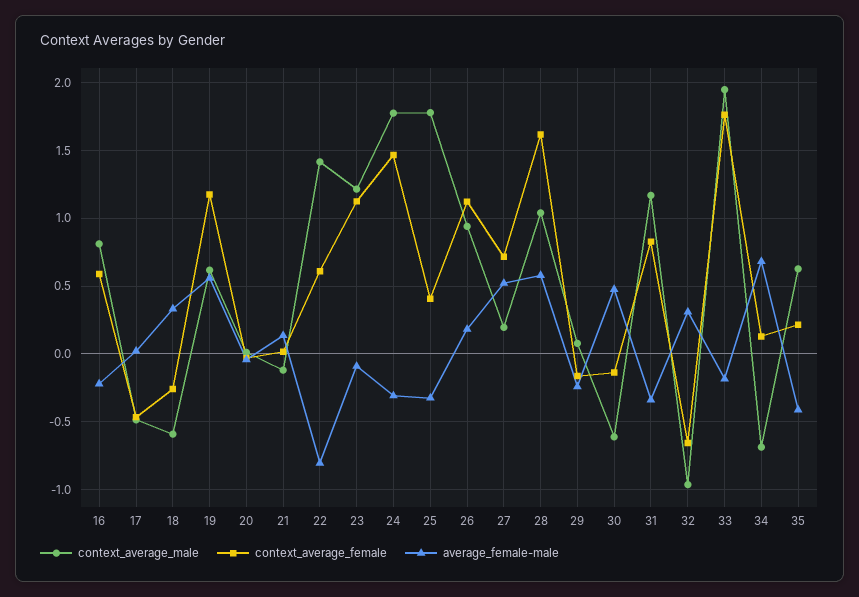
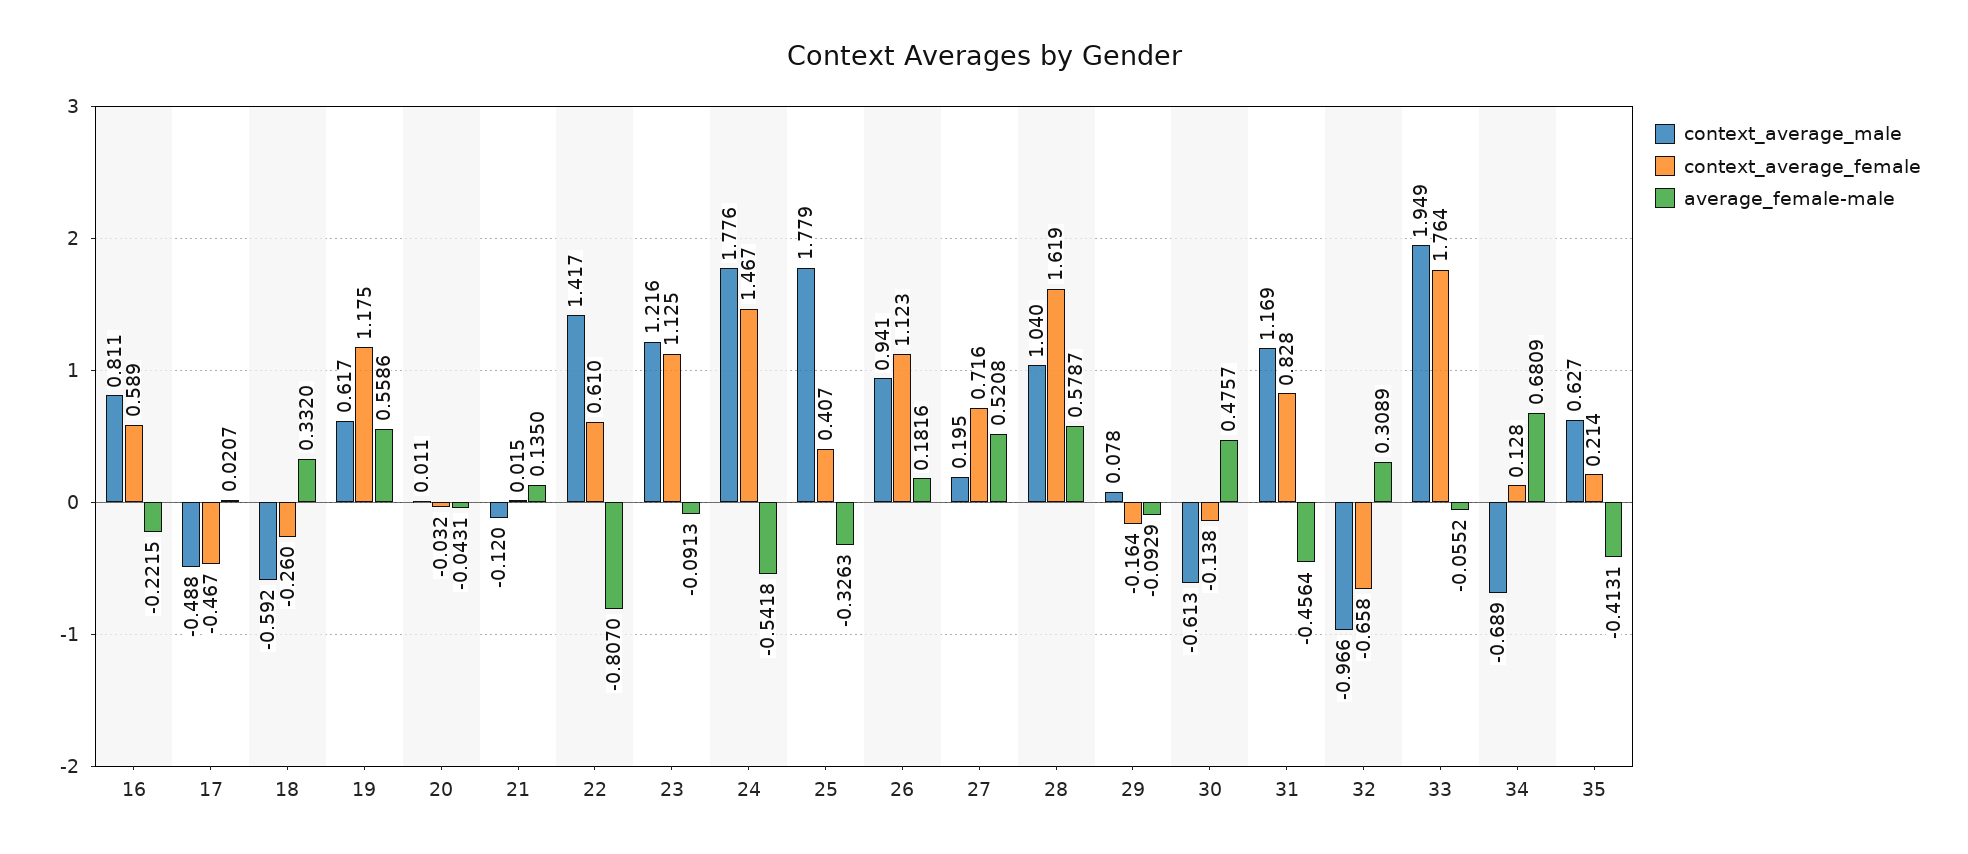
  {
    "context_average_male": {
      "16": 0.811,
      "17": -0.488,
      "18": -0.592,
      "19": 0.617,
      "20": 0.011,
      "21": -0.12,
      "22": 1.417,
      "23": 1.216,
      "24": 1.776,
      "25": 1.779,
      "26": 0.941,
      "27": 0.195,
      "28": 1.04,
      "29": 0.078,
      "30": -0.613,
      "31": 1.169,
      "32": -0.966,
      "33": 1.949,
      "34": -0.689,
      "35": 0.627
    },
    "context_average_female": {
      "16": 0.589,
      "17": -0.467,
      "18": -0.26,
      "19": 1.175,
      "20": -0.032,
      "21": 0.015,
      "22": 0.61,
      "23": 1.125,
      "24": 1.467,
      "25": 0.407,
      "26": 1.123,
      "27": 0.716,
      "28": 1.619,
      "29": -0.164,
      "30": -0.138,
      "31": 0.828,
      "32": -0.658,
      "33": 1.764,
      "34": 0.128,
      "35": 0.214
    },
    "average_female-male": {
      "16": -0.2215,
      "17": 0.0207,
      "18": 0.332,
      "19": 0.5586,
      "20": -0.0431,
      "21": 0.135,
      "22": -0.807,
      "23": -0.0913,
-     "24": -0.3,
+     "24": -0.5418,
      "25": -0.3263,
      "26": 0.1816,
      "27": 0.5208,
      "28": 0.5787,
-     "29": -0.25,
+     "29": -0.0929,
      "30": 0.4757,
-     "31": -0.35,
+     "31": -0.4564,
      "32": 0.3089,
-     "33": -0.2,
+     "33": -0.0552,
      "34": 0.6809,
      "35": -0.4131
    }
  }

